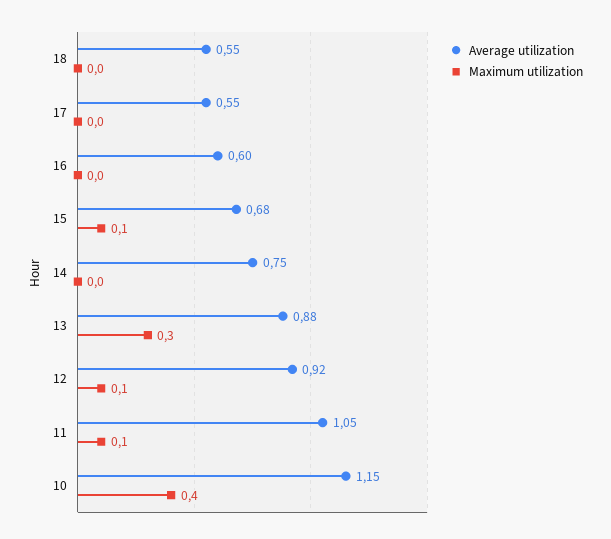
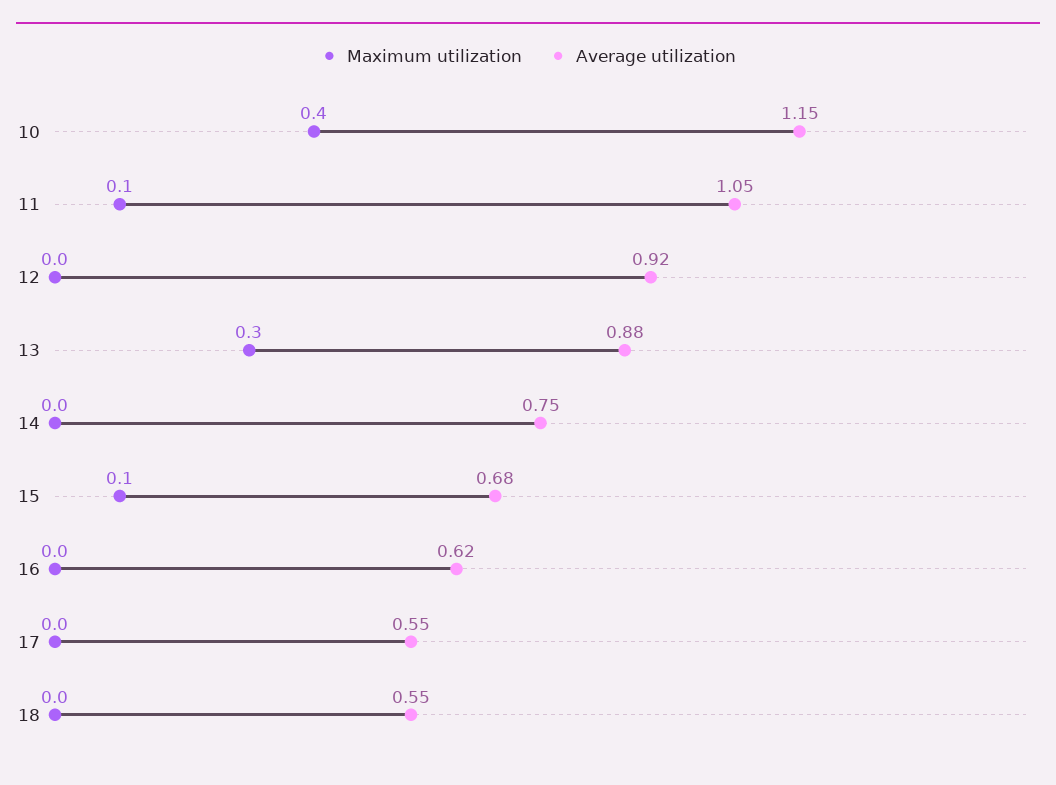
  {
    "Average utilization": {
      "18": 0.55,
      "17": 0.55,
-     "16": 0.6,
+     "16": 0.62,
      "15": 0.68,
      "14": 0.75,
      "13": 0.88,
      "12": 0.92,
      "11": 1.05,
      "10": 1.15
    },
    "Maximum utilization": {
      "18": 0,
      "17": 0,
      "16": 0,
      "15": 0.1,
      "14": 0,
      "13": 0.3,
-     "12": 0.1,
+     "12": 0,
      "11": 0.1,
      "10": 0.4
    }
  }

